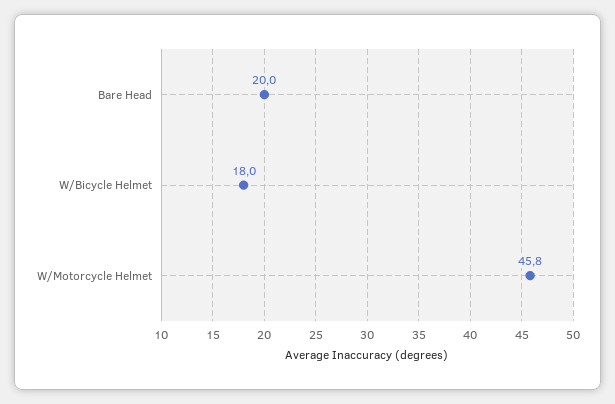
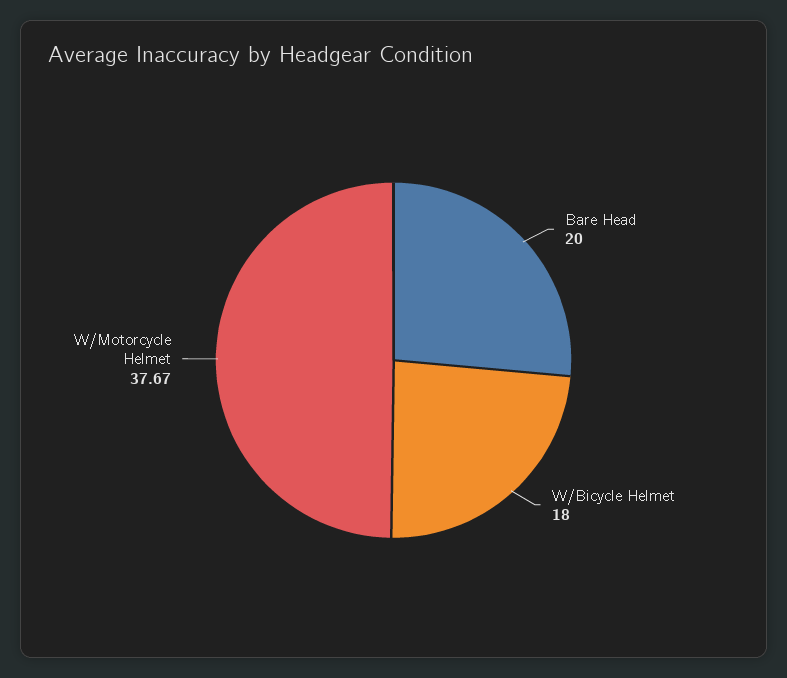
  {
    "Bare Head": 20,
    "W/Bicycle Helmet": 18,
-   "W/Motorcycle Helmet": 45.8
+   "W/Motorcycle Helmet": 37.67
  }

